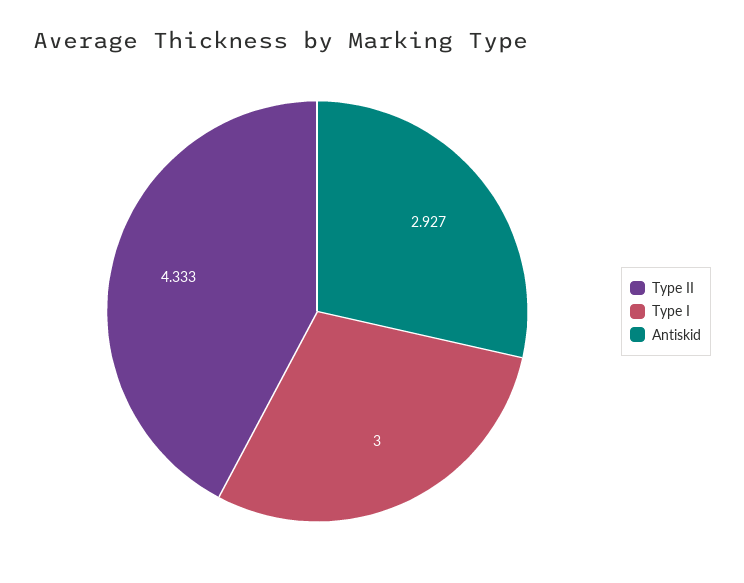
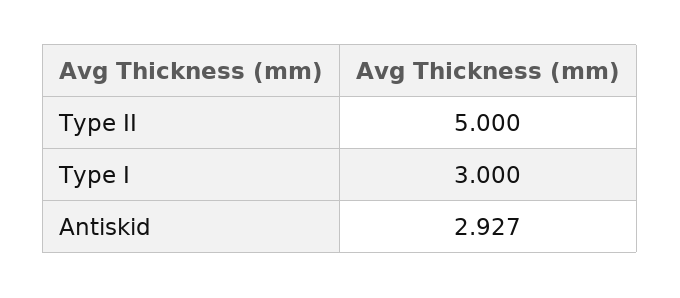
  {
-   "Type II": 4.333,
+   "Type II": 5,
    "Type I": 3,
    "Antiskid": 2.927
  }

